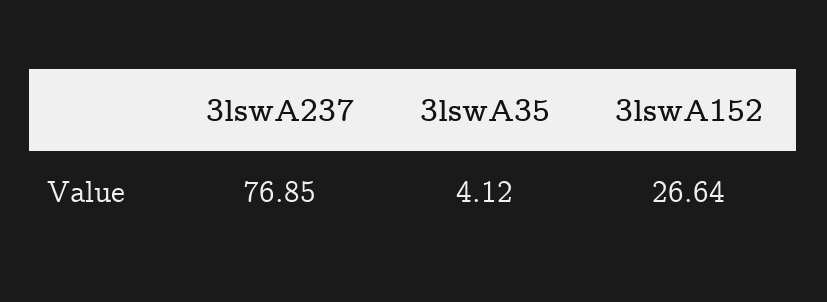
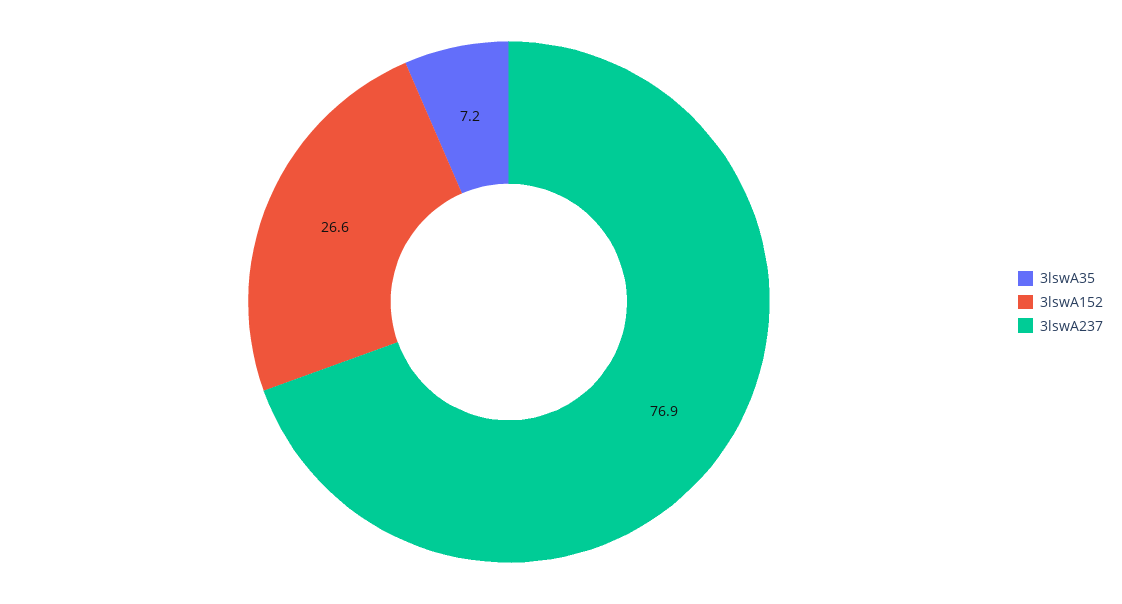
  {
    "3lswA237": 76.85,
-   "3lswA35": 4.12,
+   "3lswA35": 7.2,
    "3lswA152": 26.64
  }

